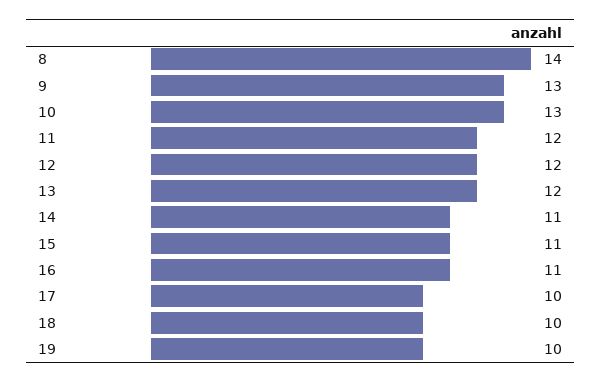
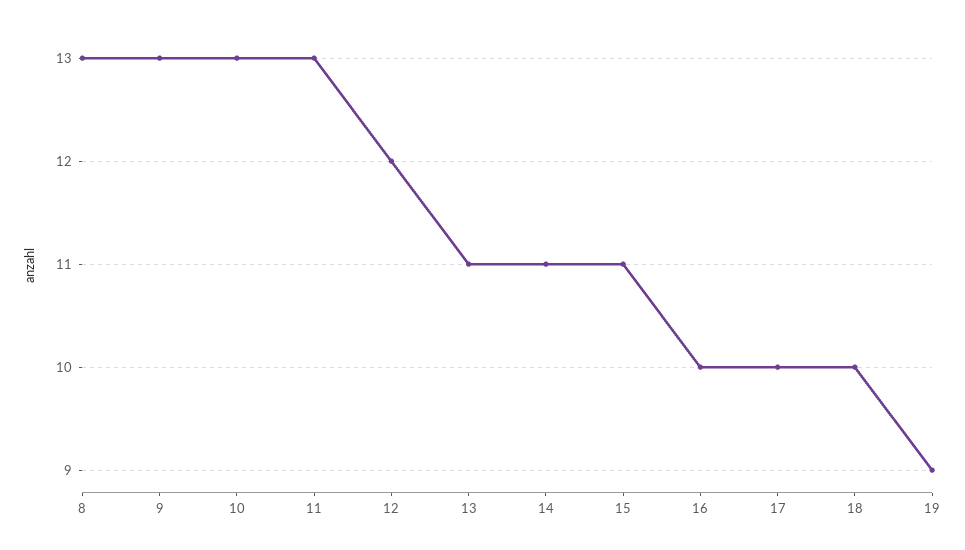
  {
-   "8": 14,
+   "8": 13,
    "9": 13,
    "10": 13,
-   "11": 12,
+   "11": 13,
    "12": 12,
-   "13": 12,
+   "13": 11,
    "14": 11,
    "15": 11,
-   "16": 11,
+   "16": 10,
    "17": 10,
    "18": 10,
-   "19": 10
+   "19": 9
  }

